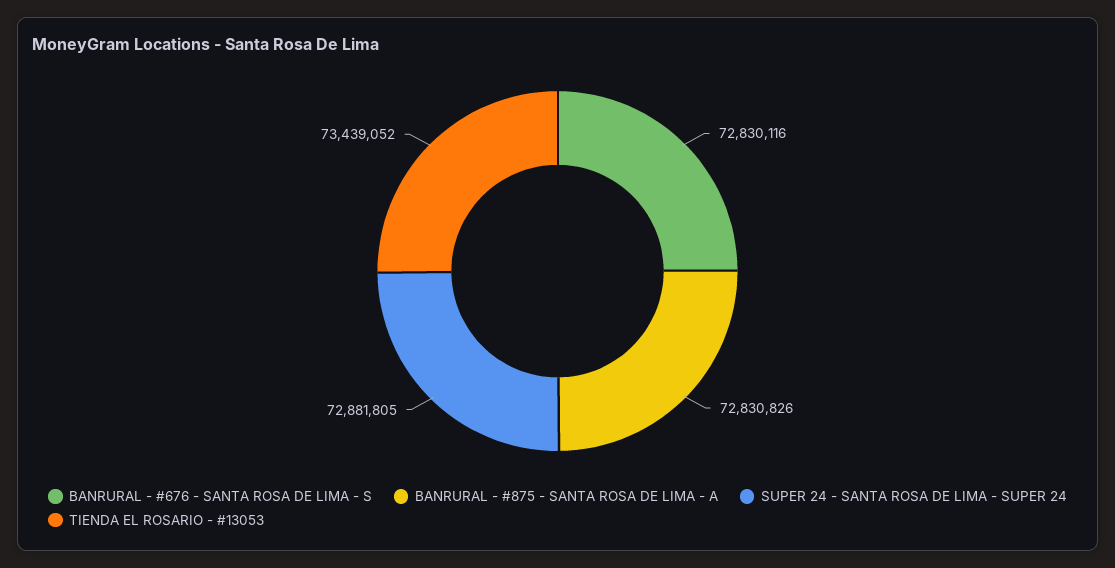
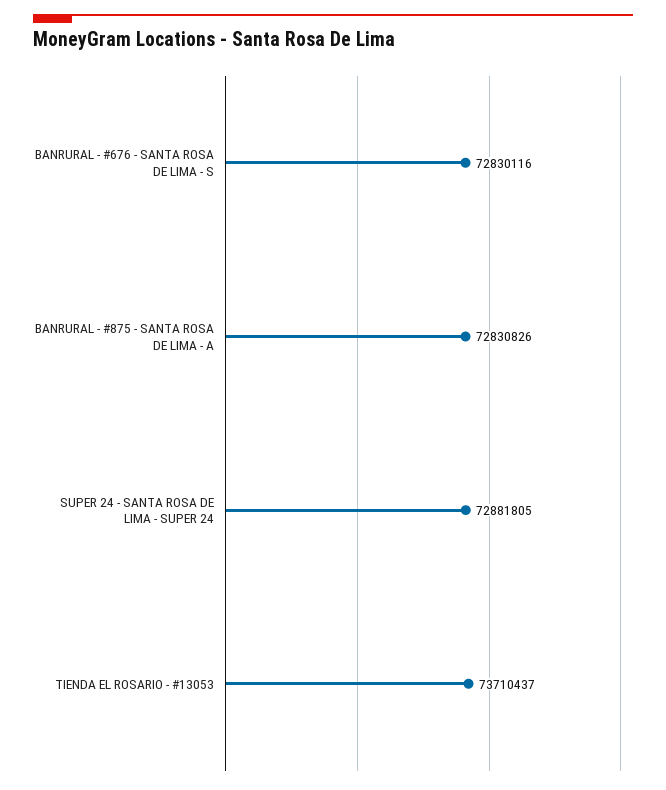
  {
    "BANRURAL - #676 - SANTA ROSA DE LIMA - S": 72830116,
    "BANRURAL - #875 - SANTA ROSA DE LIMA - A": 72830826,
    "SUPER 24 - SANTA ROSA DE LIMA - SUPER 24": 72881805,
-   "TIENDA EL ROSARIO - #13053": 73439052
+   "TIENDA EL ROSARIO - #13053": 73710437
  }

